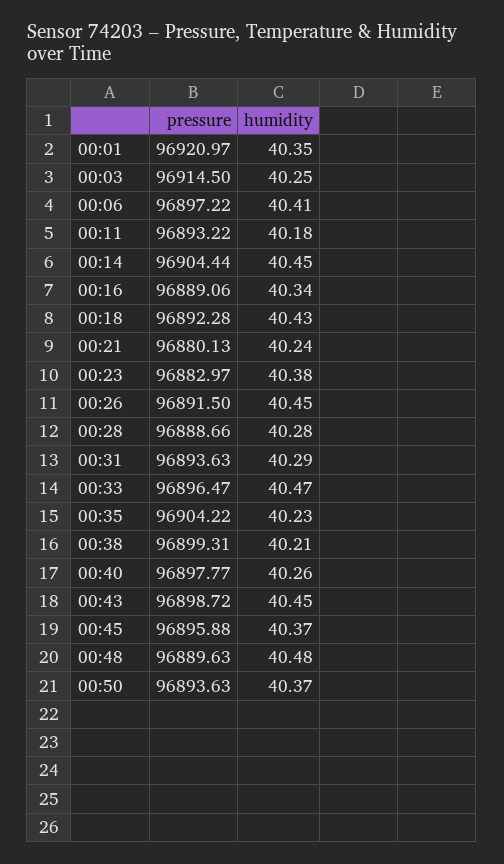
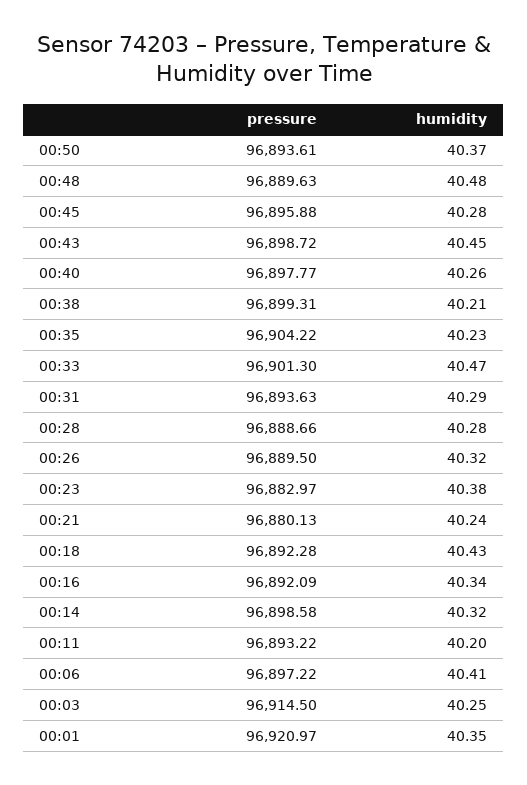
  {
    "pressure": {
      "00:01": 96920.97,
      "00:03": 96914.5,
      "00:06": 96897.22,
      "00:11": 96893.22,
-     "00:14": 96904.44,
+     "00:14": 96898.58,
-     "00:16": 96889.06,
+     "00:16": 96892.09,
      "00:18": 96892.28,
      "00:21": 96880.13,
      "00:23": 96882.97,
-     "00:26": 96891.5,
+     "00:26": 96889.5,
      "00:28": 96888.66,
      "00:31": 96893.63,
-     "00:33": 96896.47,
+     "00:33": 96901.3,
      "00:35": 96904.22,
      "00:38": 96899.31,
      "00:40": 96897.77,
      "00:43": 96898.72,
      "00:45": 96895.88,
      "00:48": 96889.63,
-     "00:50": 96893.63
+     "00:50": 96893.61
    },
    "humidity": {
      "00:01": 40.35,
      "00:03": 40.25,
      "00:06": 40.41,
-     "00:11": 40.18,
+     "00:11": 40.2,
-     "00:14": 40.45,
+     "00:14": 40.32,
      "00:16": 40.34,
      "00:18": 40.43,
      "00:21": 40.24,
      "00:23": 40.38,
-     "00:26": 40.45,
+     "00:26": 40.32,
      "00:28": 40.28,
      "00:31": 40.29,
      "00:33": 40.47,
      "00:35": 40.23,
      "00:38": 40.21,
      "00:40": 40.26,
      "00:43": 40.45,
-     "00:45": 40.37,
+     "00:45": 40.28,
      "00:48": 40.48,
      "00:50": 40.37
    }
  }

